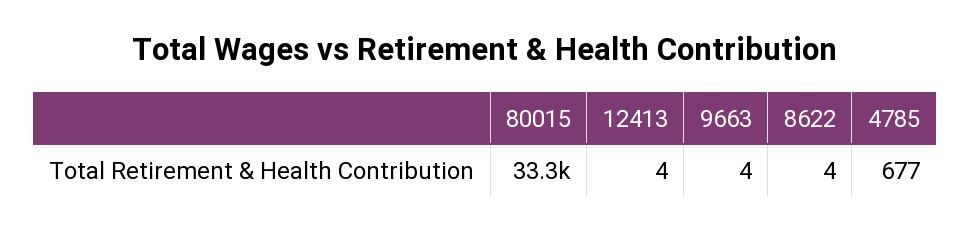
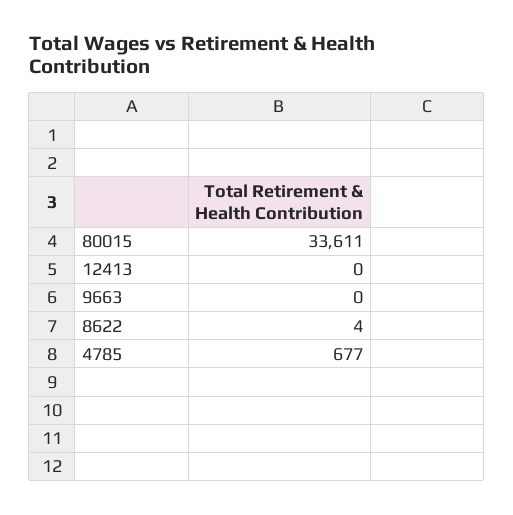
  {
-   "80015": 33300,
+   "80015": 33611,
-   "12413": 4,
+   "12413": 0,
-   "9663": 4,
+   "9663": 0,
    "8622": 4,
    "4785": 677
  }

